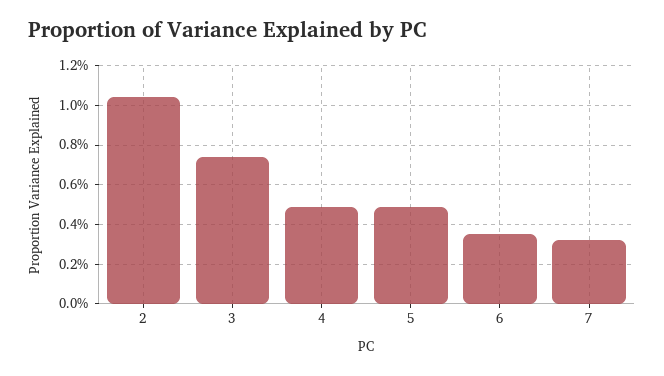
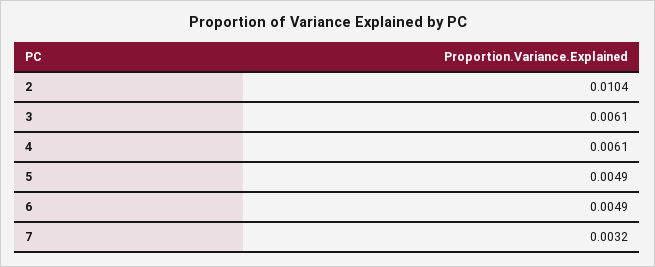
  {
    "2": 0.0104,
-   "3": 0.0075,
+   "3": 0.0061,
-   "4": 0.005,
+   "4": 0.0061,
    "5": 0.0049,
-   "6": 0.0035,
+   "6": 0.0049,
    "7": 0.0032
  }

